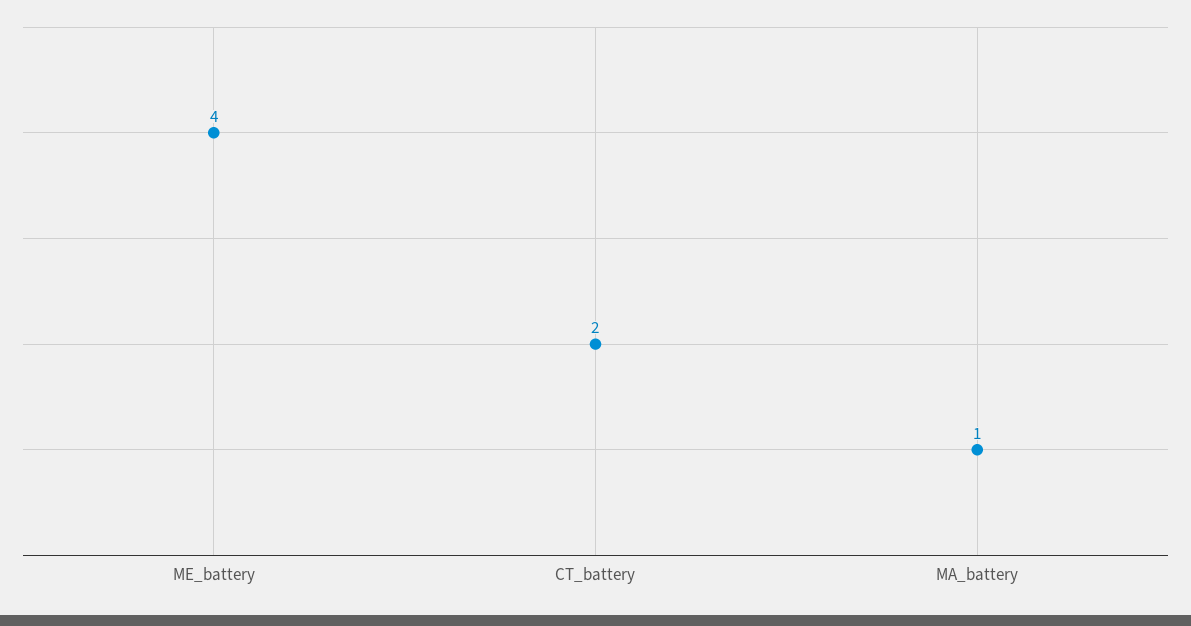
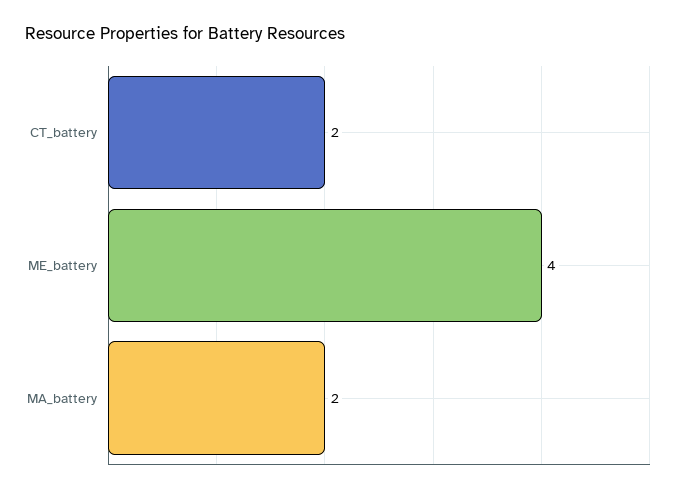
  {
    "ME_battery": 4,
    "CT_battery": 2,
-   "MA_battery": 1
+   "MA_battery": 2
  }

